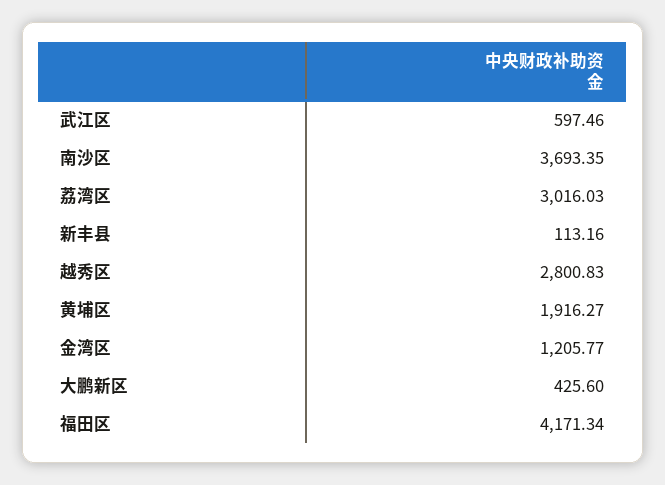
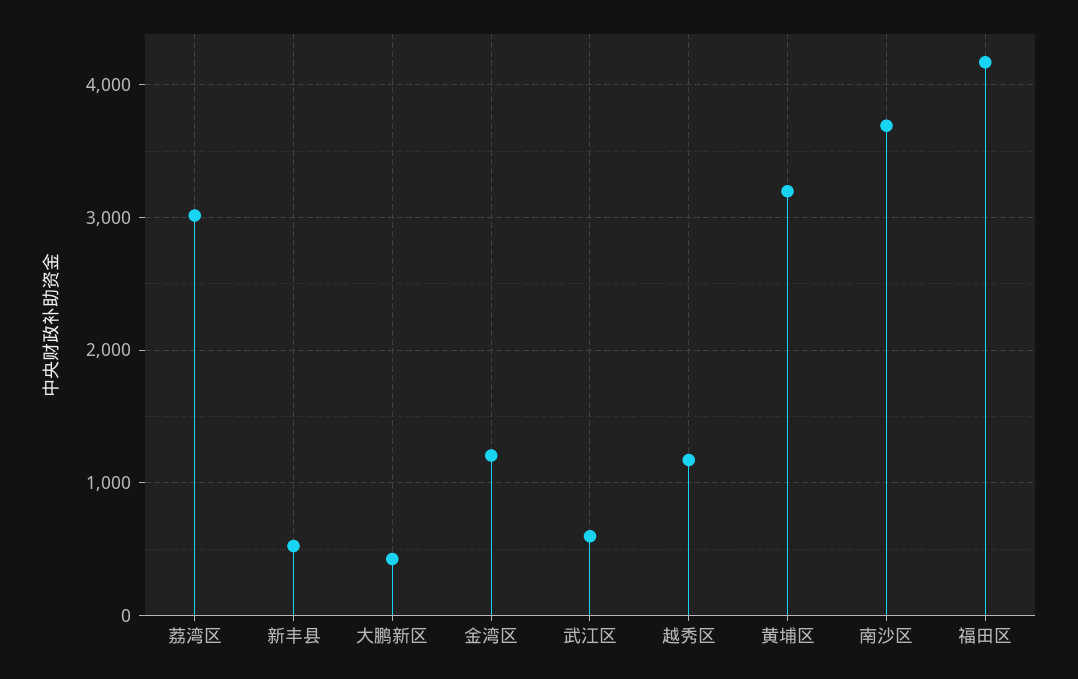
  {
    "武江区": 597.46,
    "南沙区": 3693.35,
    "荔湾区": 3016.03,
-   "新丰县": 113.16,
+   "新丰县": 500,
-   "越秀区": 2800.83,
+   "越秀区": 1200,
-   "黄埔区": 1916.27,
+   "黄埔区": 3200,
    "金湾区": 1205.77,
    "大鹏新区": 425.6,
    "福田区": 4171.34
  }

